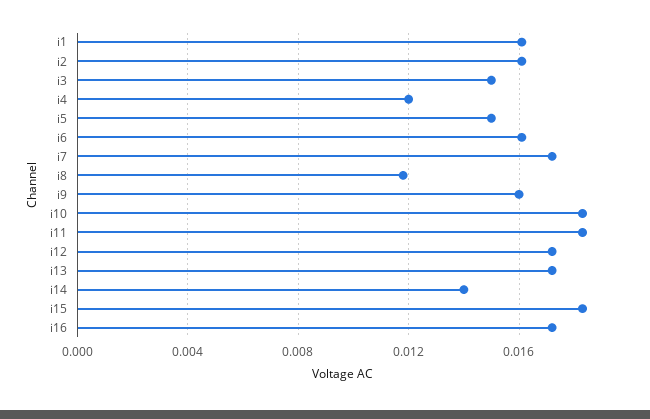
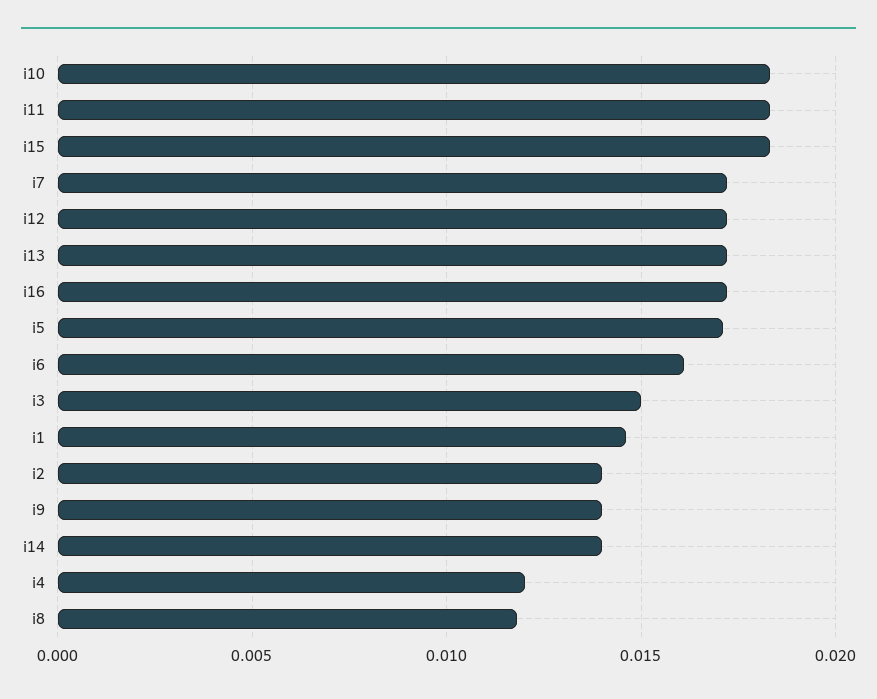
  {
-   "i1": 0.016,
+   "i1": 0.0145,
-   "i2": 0.016,
+   "i2": 0.014,
    "i3": 0.015,
    "i4": 0.012,
-   "i5": 0.015,
+   "i5": 0.017,
    "i6": 0.016,
    "i7": 0.017,
    "i8": 0.012,
-   "i9": 0.016,
+   "i9": 0.014,
    "i10": 0.0185,
    "i11": 0.0185,
    "i12": 0.017,
    "i13": 0.017,
    "i14": 0.014,
    "i15": 0.0185,
    "i16": 0.017
  }

